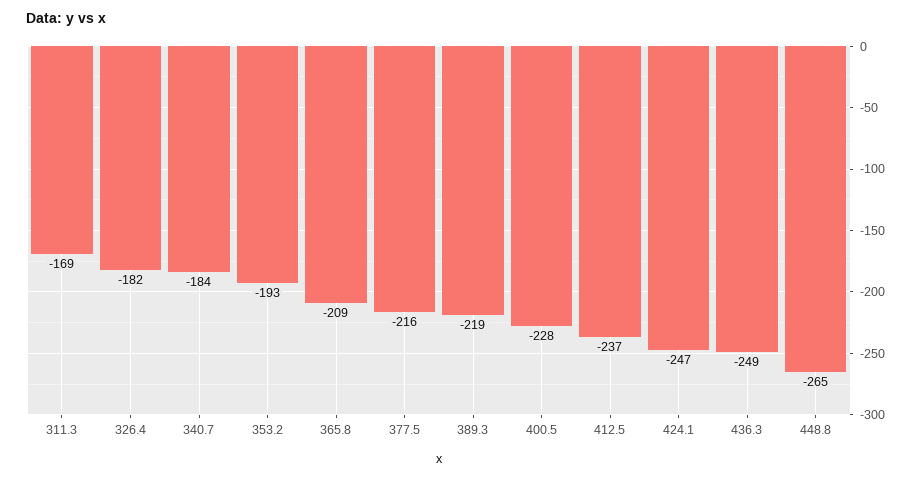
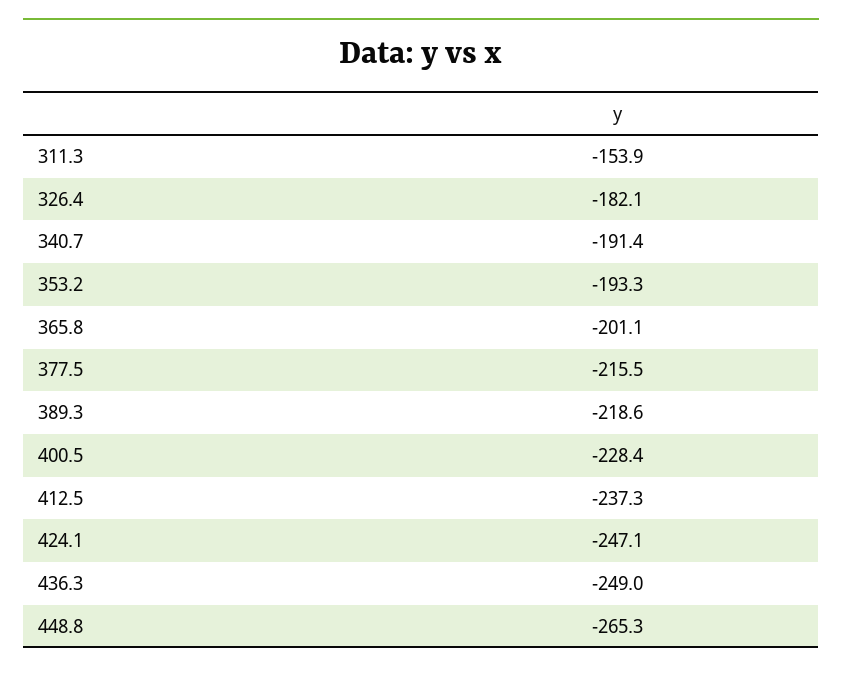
  {
-   "311.3": -169,
+   "311.3": -153.9,
    "326.4": -182.1,
-   "340.7": -184,
+   "340.7": -191.4,
    "353.2": -193.3,
-   "365.8": -209,
+   "365.8": -201.1,
    "377.5": -215.5,
    "389.3": -218.6,
    "400.5": -228.4,
    "412.5": -237.3,
    "424.1": -247.1,
    "436.3": -249,
    "448.8": -265.3
  }

